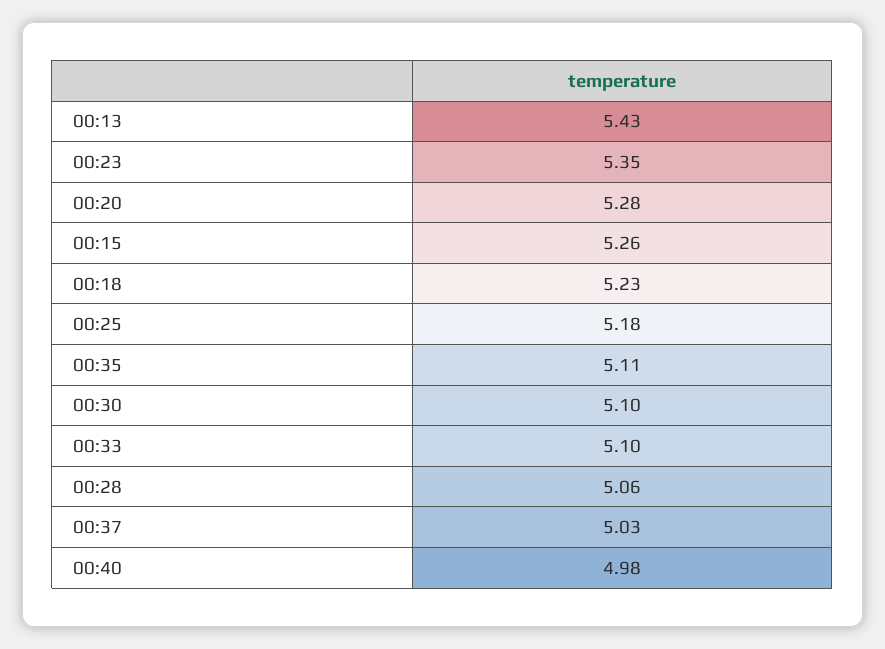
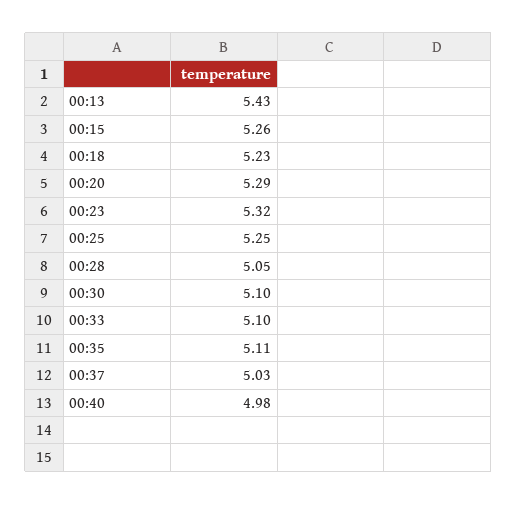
  {
    "00:13": 5.43,
-   "00:23": 5.35,
+   "00:23": 5.32,
-   "00:20": 5.28,
+   "00:20": 5.29,
    "00:15": 5.26,
    "00:18": 5.23,
-   "00:25": 5.18,
+   "00:25": 5.25,
    "00:35": 5.11,
    "00:30": 5.1,
    "00:33": 5.1,
-   "00:28": 5.06,
+   "00:28": 5.05,
    "00:37": 5.03,
    "00:40": 4.98
  }

